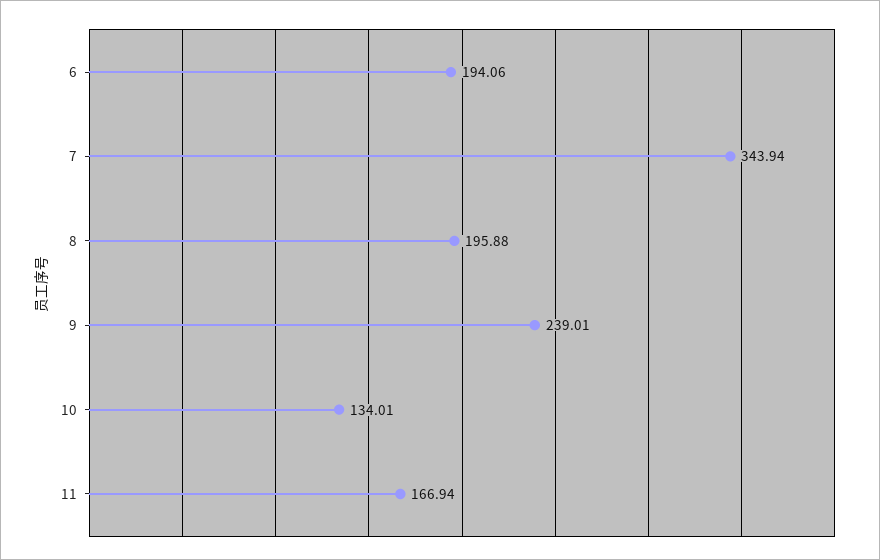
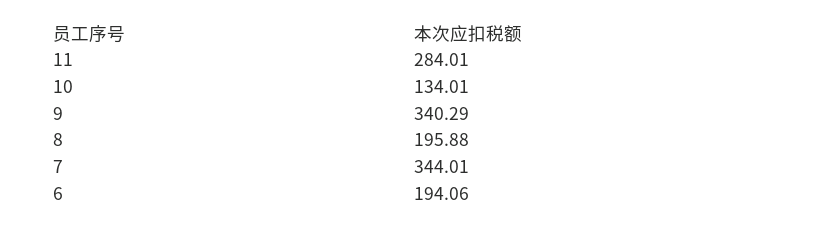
  {
    "6": 194.06,
-   "7": 343.94,
+   "7": 344.01,
    "8": 195.88,
-   "9": 239.01,
+   "9": 340.29,
    "10": 134.01,
-   "11": 166.94
+   "11": 284.01
  }

